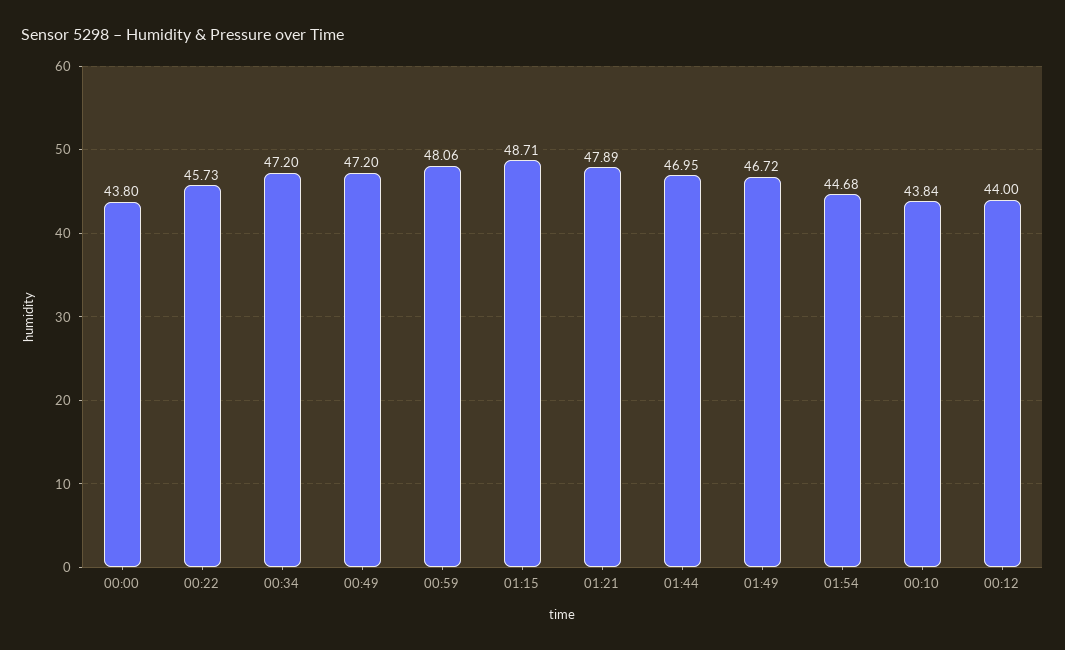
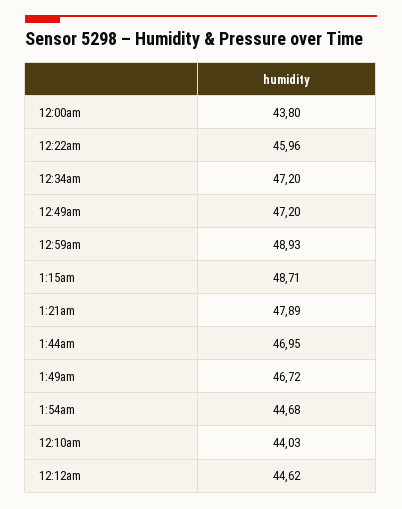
  {
    "00:00": 43.8,
-   "00:22": 45.73,
+   "00:22": 45.96,
    "00:34": 47.2,
    "00:49": 47.2,
-   "00:59": 48.06,
+   "00:59": 48.93,
    "01:15": 48.71,
    "01:21": 47.89,
    "01:44": 46.95,
    "01:49": 46.72,
    "01:54": 44.68,
-   "00:10": 43.84,
+   "00:10": 44.03,
-   "00:12": 44
+   "00:12": 44.62
  }

